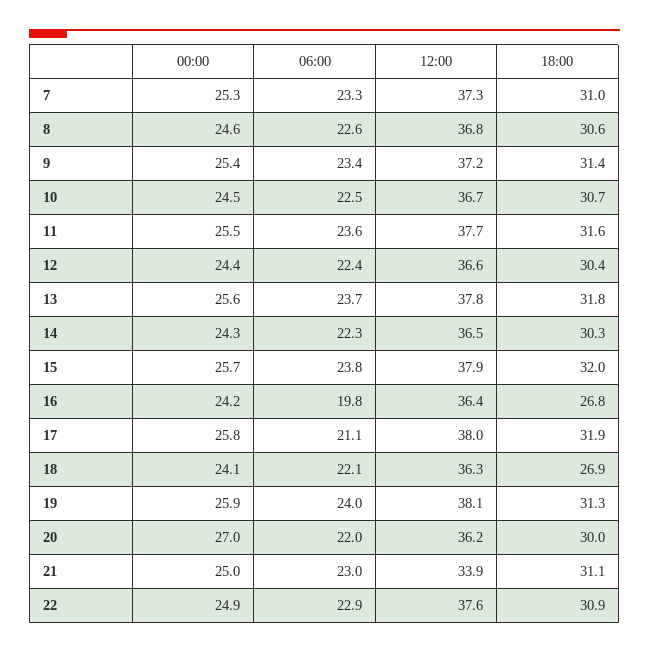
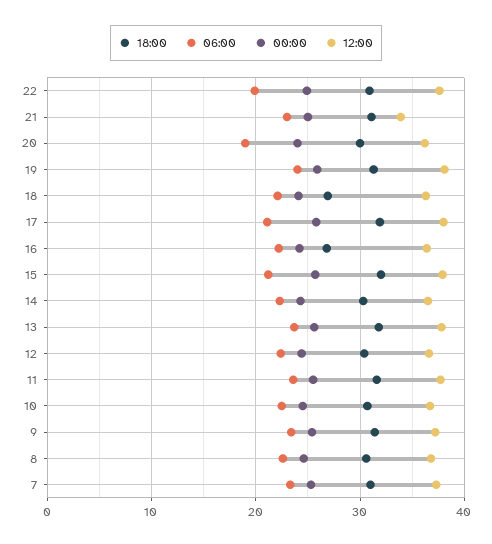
  {
    "00:00": {
      "7": 25.3,
      "8": 24.6,
      "9": 25.4,
      "10": 24.5,
      "11": 25.5,
      "12": 24.4,
      "13": 25.6,
      "14": 24.3,
      "15": 25.7,
      "16": 24.2,
      "17": 25.8,
      "18": 24.1,
      "19": 25.9,
-     "20": 27,
+     "20": 24,
      "21": 25,
      "22": 24.9
    },
    "06:00": {
      "7": 23.3,
      "8": 22.6,
      "9": 23.4,
      "10": 22.5,
      "11": 23.6,
      "12": 22.4,
      "13": 23.7,
      "14": 22.3,
-     "15": 23.8,
+     "15": 21,
-     "16": 19.8,
+     "16": 22,
      "17": 21.1,
      "18": 22.1,
      "19": 24,
-     "20": 22,
+     "20": 19,
      "21": 23,
-     "22": 22.9
+     "22": 20
    },
    "12:00": {
      "7": 37.3,
      "8": 36.8,
      "9": 37.2,
      "10": 36.7,
      "11": 37.7,
      "12": 36.6,
      "13": 37.8,
      "14": 36.5,
      "15": 37.9,
      "16": 36.4,
      "17": 38,
      "18": 36.3,
      "19": 38.1,
      "20": 36.2,
      "21": 33.9,
      "22": 37.6
    },
    "18:00": {
      "7": 31,
      "8": 30.6,
      "9": 31.4,
      "10": 30.7,
      "11": 31.6,
      "12": 30.4,
      "13": 31.8,
      "14": 30.3,
      "15": 32,
      "16": 26.8,
      "17": 31.9,
      "18": 26.9,
      "19": 31.3,
      "20": 30,
      "21": 31.1,
      "22": 30.9
    }
  }

